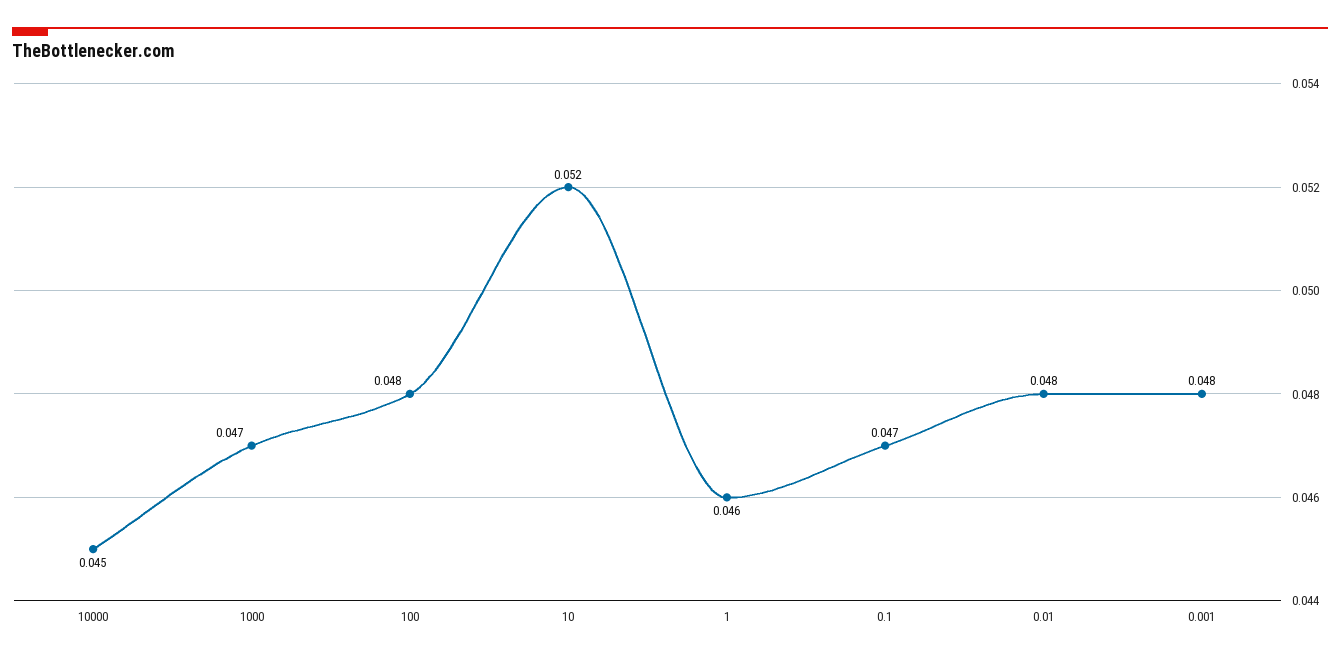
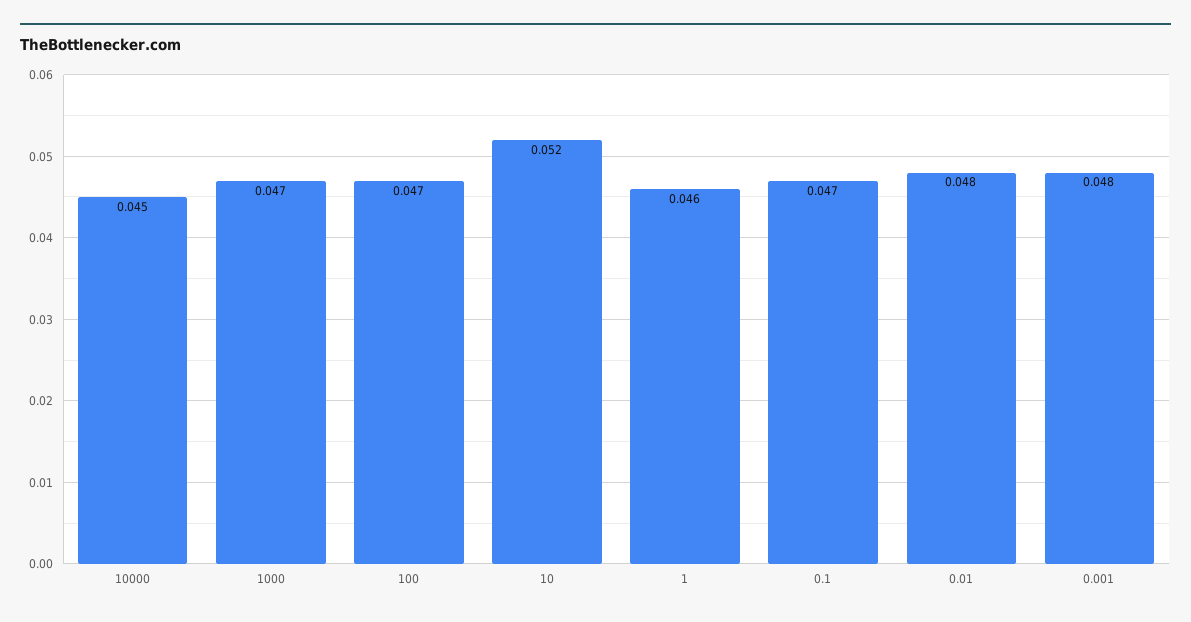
  {
    "10000": 0.045,
    "1000": 0.047,
-   "100": 0.048,
+   "100": 0.047,
    "10": 0.052,
    "1": 0.046,
    "0.1": 0.047,
    "0.01": 0.048,
    "0.001": 0.048
  }

